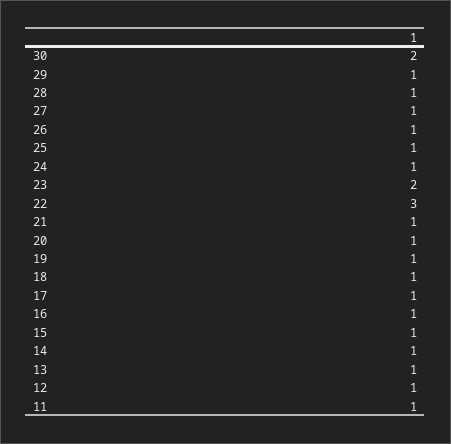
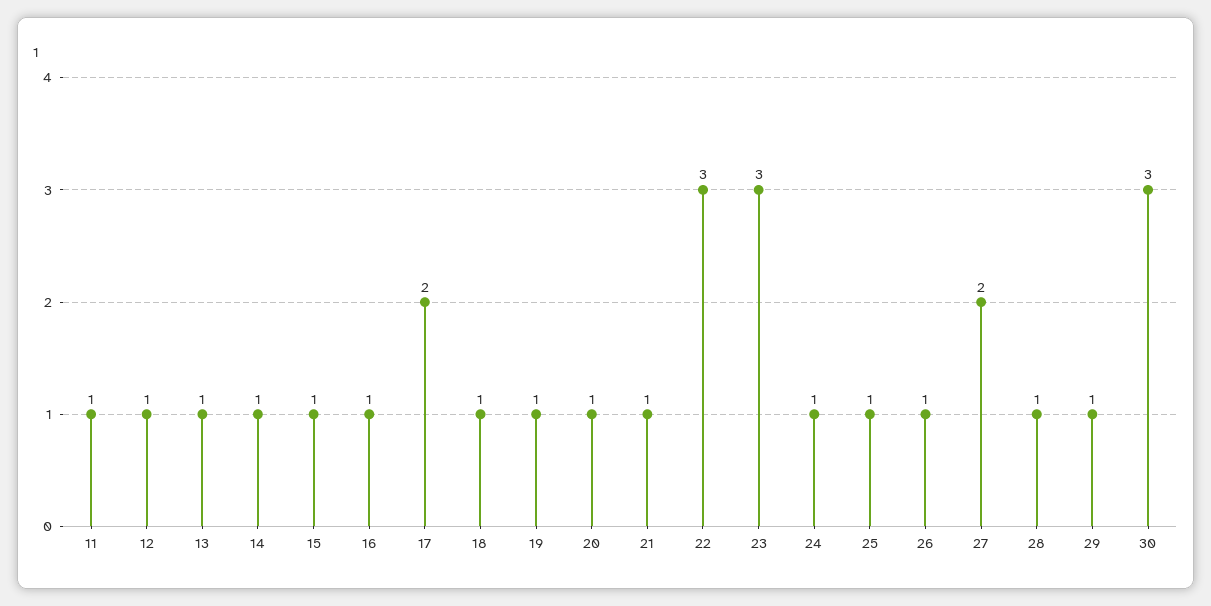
  {
-   "30": 2,
+   "30": 3,
    "29": 1,
    "28": 1,
-   "27": 1,
+   "27": 2,
    "26": 1,
    "25": 1,
    "24": 1,
-   "23": 2,
+   "23": 3,
    "22": 3,
    "21": 1,
    "20": 1,
    "19": 1,
    "18": 1,
-   "17": 1,
+   "17": 2,
    "16": 1,
    "15": 1,
    "14": 1,
    "13": 1,
    "12": 1,
    "11": 1
  }

